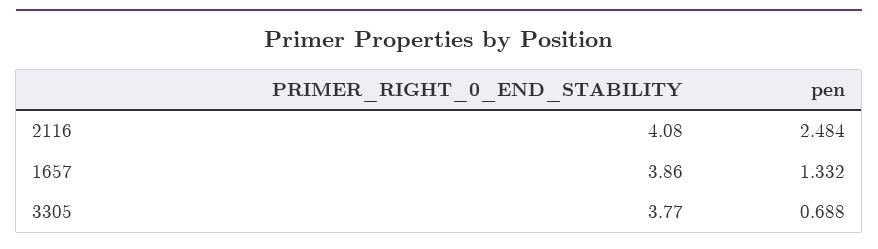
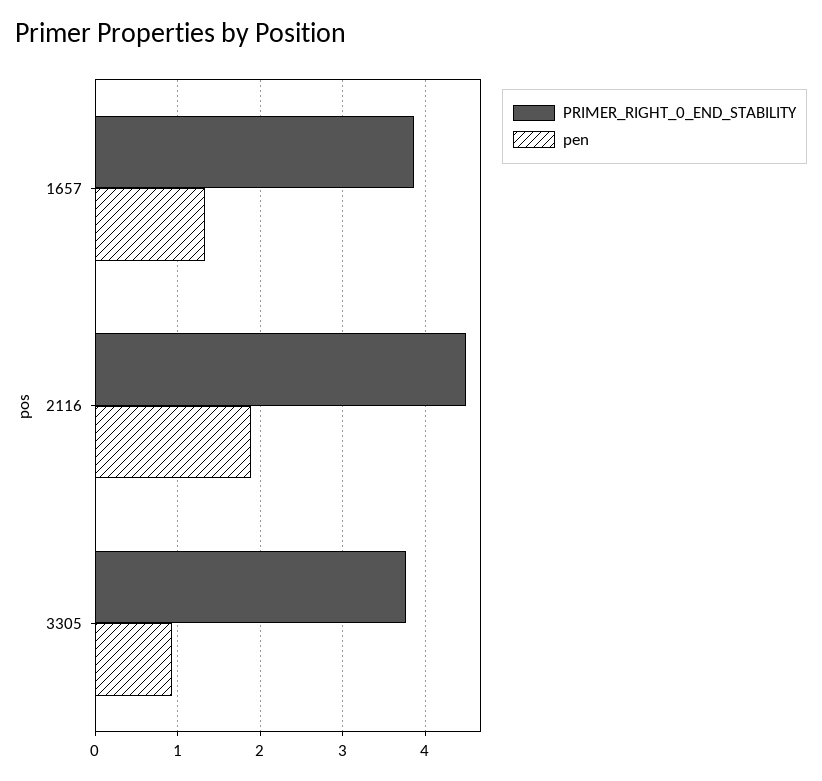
  {
    "PRIMER_RIGHT_0_END_STABILITY": {
-     "2116": 4.08,
+     "2116": 4.5,
      "1657": 3.86,
      "3305": 3.77
    },
    "pen": {
-     "2116": 2.484,
+     "2116": 1.9,
      "1657": 1.332,
-     "3305": 0.688
+     "3305": 0.9
    }
  }

